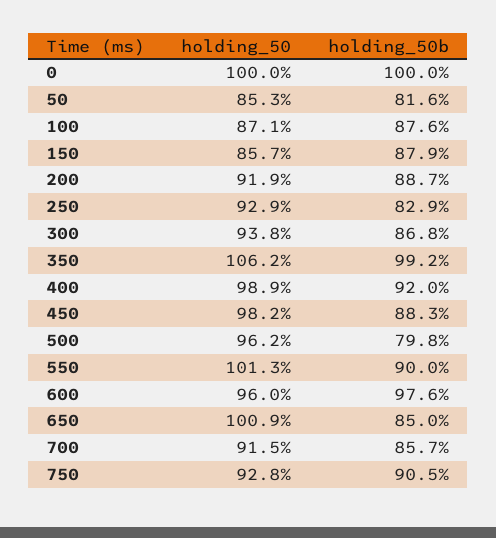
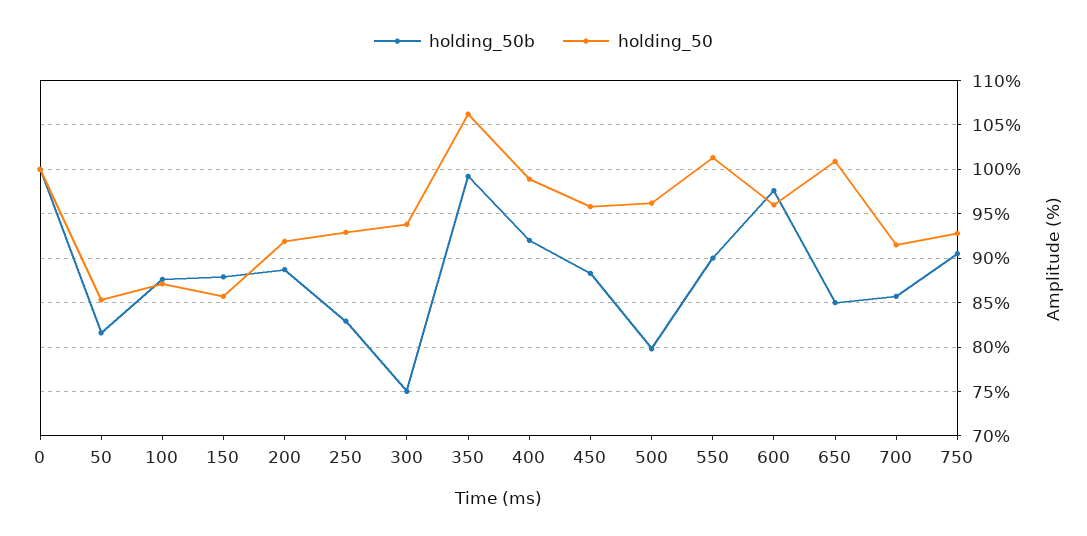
  {
    "holding_50": {
      "0": 100,
      "50": 85.3,
      "100": 87.1,
      "150": 85.7,
      "200": 91.9,
      "250": 92.9,
      "300": 93.8,
      "350": 106.2,
      "400": 98.9,
-     "450": 98.2,
+     "450": 96,
      "500": 96.2,
      "550": 101.3,
      "600": 96,
      "650": 100.9,
      "700": 91.5,
      "750": 92.8
    },
    "holding_50b": {
      "0": 100,
      "50": 81.6,
      "100": 87.6,
      "150": 87.9,
      "200": 88.7,
      "250": 82.9,
-     "300": 86.8,
+     "300": 75,
      "350": 99.2,
      "400": 92,
      "450": 88.3,
      "500": 79.8,
      "550": 90,
      "600": 97.6,
      "650": 85,
      "700": 85.7,
      "750": 90.5
    }
  }

